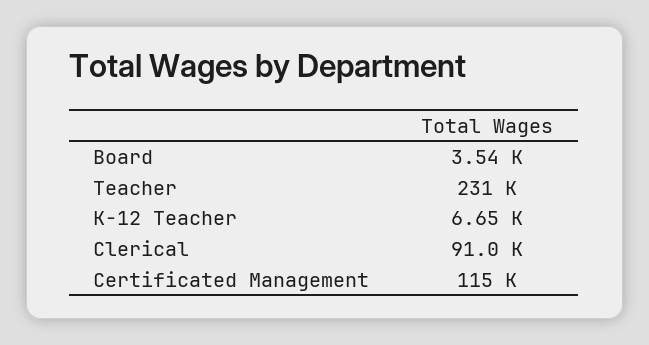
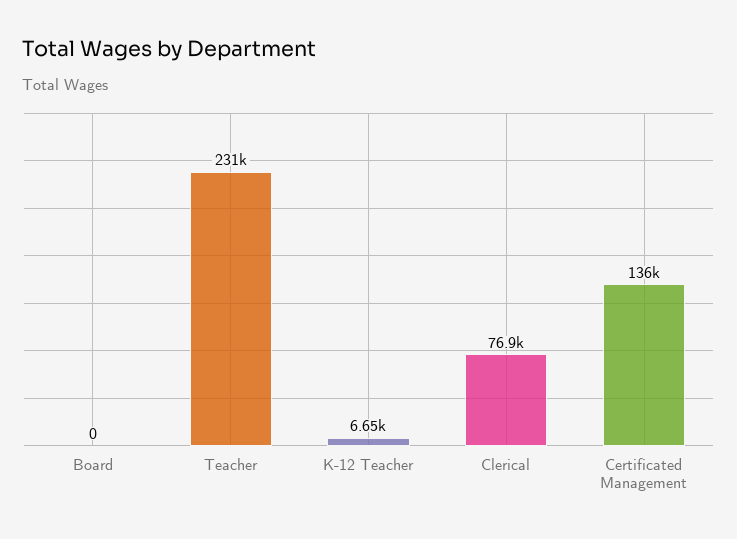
  {
-   "Board": 3540,
+   "Board": 0,
    "Teacher": 231000,
    "K-12 Teacher": 6650,
-   "Clerical": 91000,
+   "Clerical": 76900,
-   "Certificated Management": 115000
+   "Certificated Management": 136000
  }

